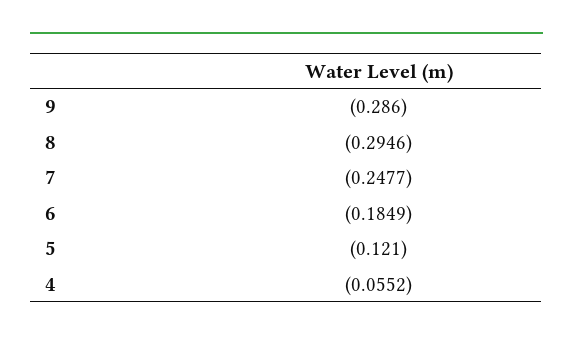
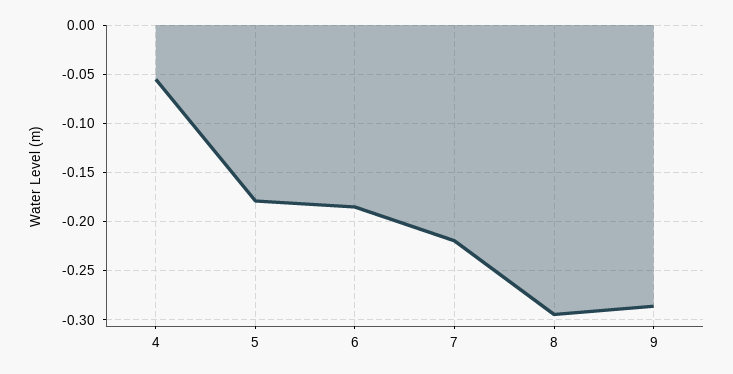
  {
    "9": -0.286,
    "8": -0.2946,
-   "7": -0.2477,
+   "7": -0.22,
    "6": -0.1849,
-   "5": -0.121,
+   "5": -0.18,
    "4": -0.0552
  }

